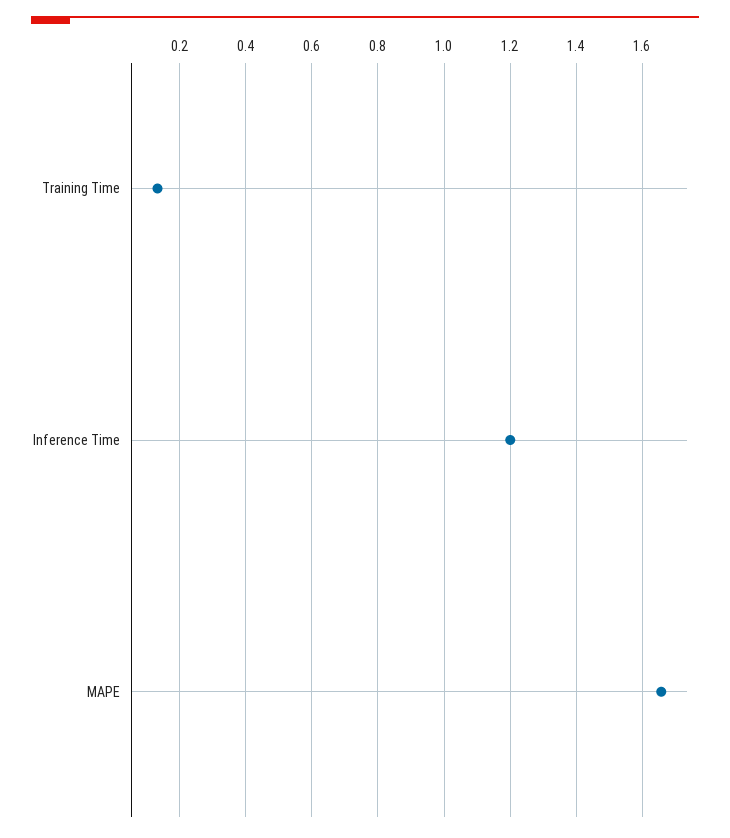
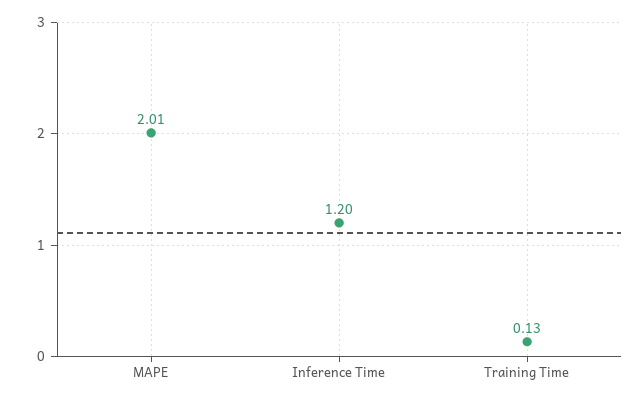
  {
    "Training Time": 0.13,
    "Inference Time": 1.2,
-   "MAPE": 1.66
+   "MAPE": 2.01
  }

